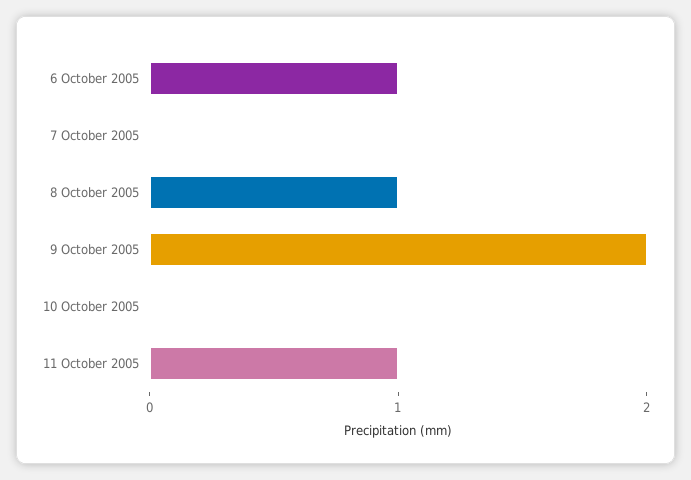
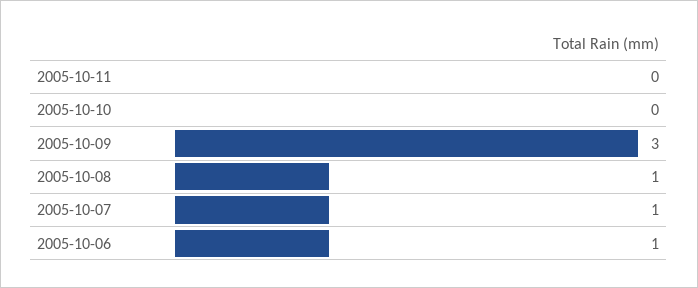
  {
    "6 October 2005": 1,
-   "7 October 2005": 0,
+   "7 October 2005": 1,
    "8 October 2005": 1,
-   "9 October 2005": 2,
+   "9 October 2005": 3,
    "10 October 2005": 0,
-   "11 October 2005": 1
+   "11 October 2005": 0
  }

